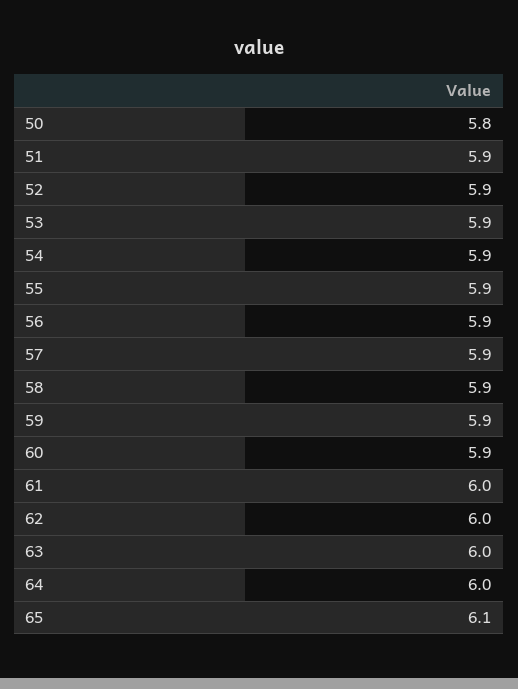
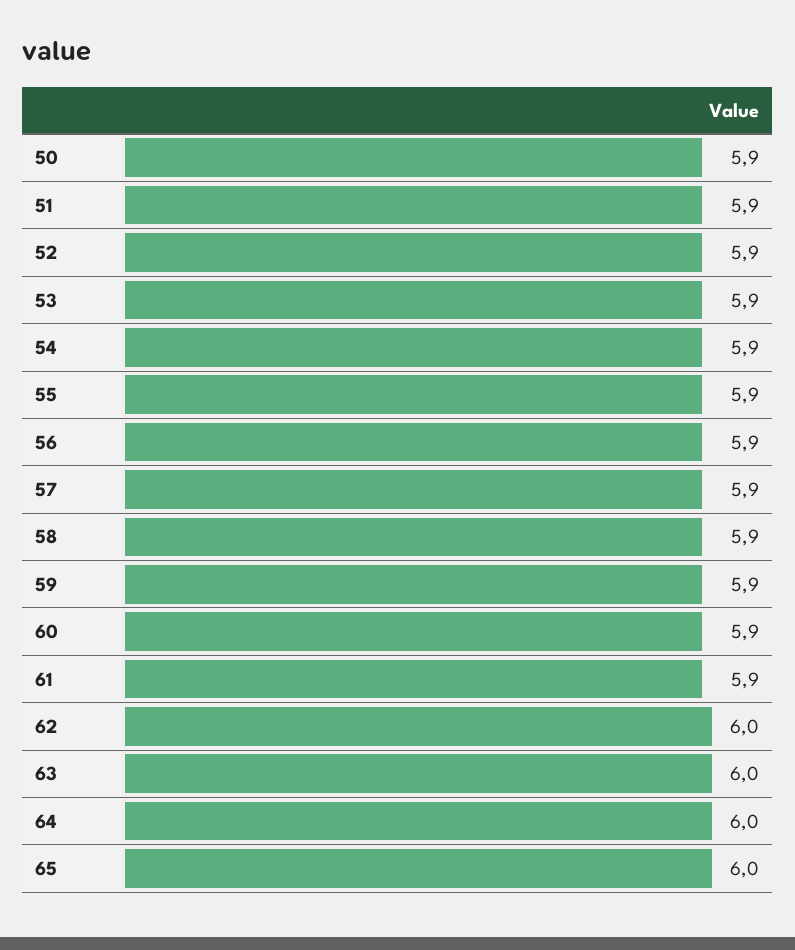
  {
-   "50": 5.8,
+   "50": 5.9,
    "51": 5.9,
    "52": 5.9,
    "53": 5.9,
    "54": 5.9,
    "55": 5.9,
    "56": 5.9,
    "57": 5.9,
    "58": 5.9,
    "59": 5.9,
    "60": 5.9,
-   "61": 6,
+   "61": 5.9,
    "62": 6,
    "63": 6,
    "64": 6,
-   "65": 6.1
+   "65": 6
  }

